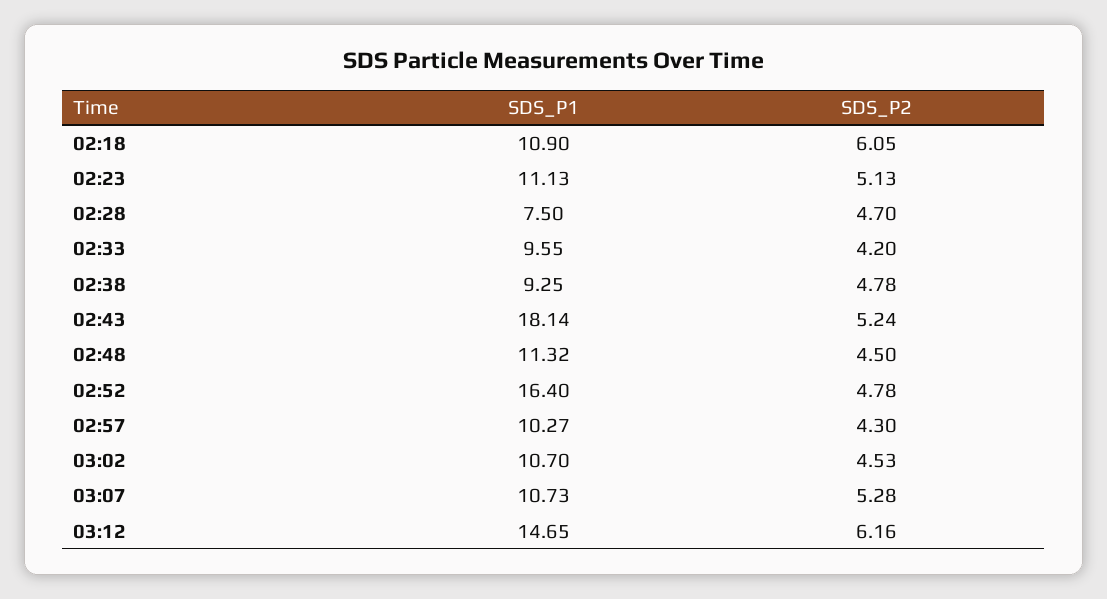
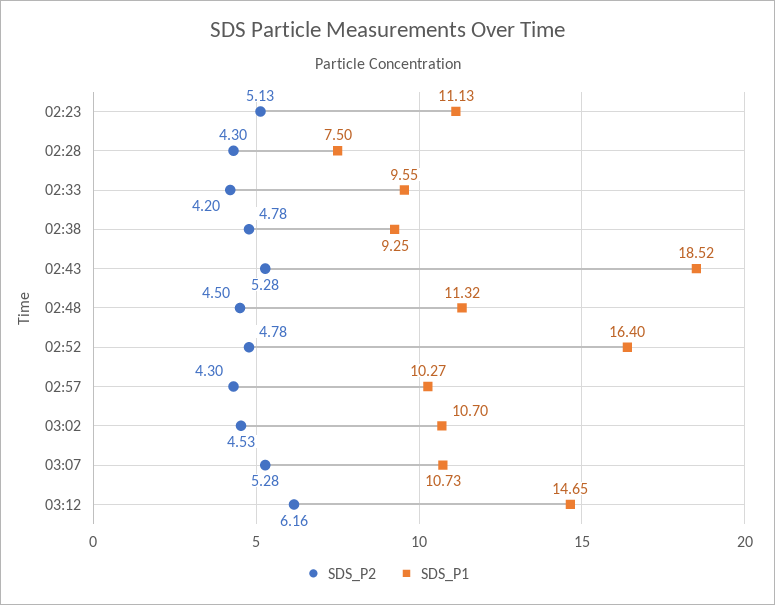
  {
    "SDS_P1": {
-     "02:18": 10.9,
      "02:23": 11.13,
      "02:28": 7.5,
      "02:33": 9.55,
      "02:38": 9.25,
-     "02:43": 18.14,
+     "02:43": 18.52,
      "02:48": 11.32,
      "02:52": 16.4,
      "02:57": 10.27,
      "03:02": 10.7,
      "03:07": 10.73,
      "03:12": 14.65
    },
    "SDS_P2": {
-     "02:18": 6.05,
      "02:23": 5.13,
-     "02:28": 4.7,
+     "02:28": 4.3,
      "02:33": 4.2,
      "02:38": 4.78,
-     "02:43": 5.24,
+     "02:43": 5.28,
      "02:48": 4.5,
      "02:52": 4.78,
      "02:57": 4.3,
      "03:02": 4.53,
      "03:07": 5.28,
      "03:12": 6.16
    }
  }

